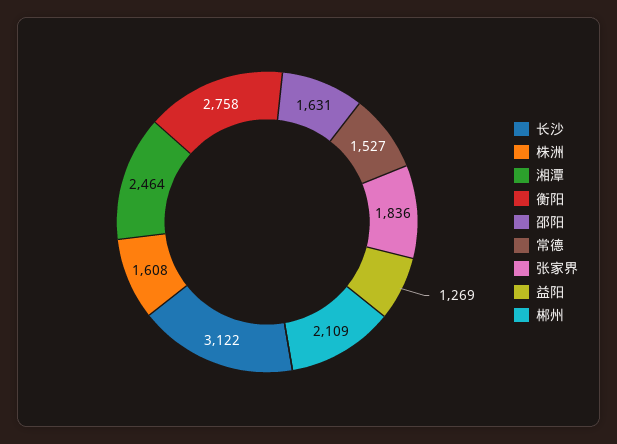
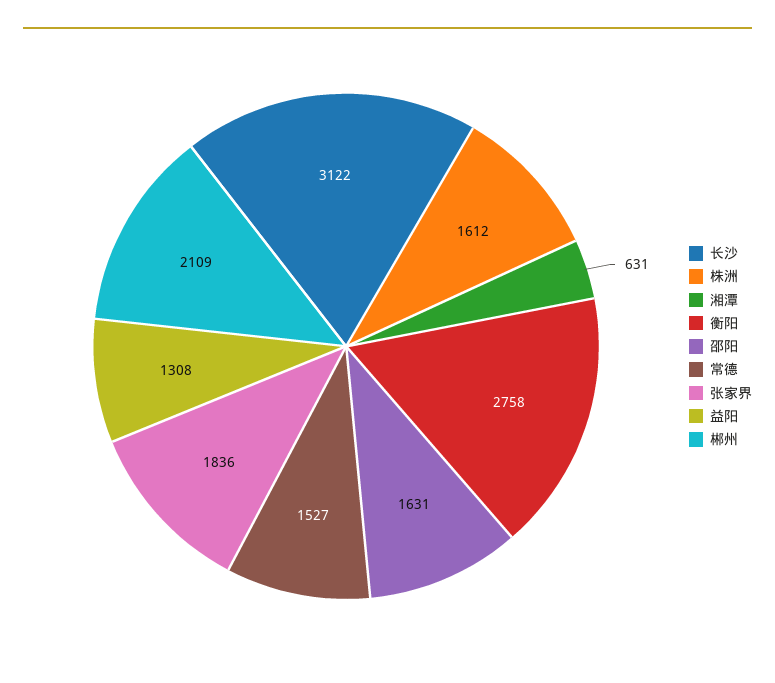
  {
    "长沙": 3122,
-   "株洲": 1608,
+   "株洲": 1612,
-   "湘潭": 2464,
+   "湘潭": 631,
    "衡阳": 2758,
    "邵阳": 1631,
    "常德": 1527,
    "张家界": 1836,
-   "益阳": 1269,
+   "益阳": 1308,
    "郴州": 2109
  }

